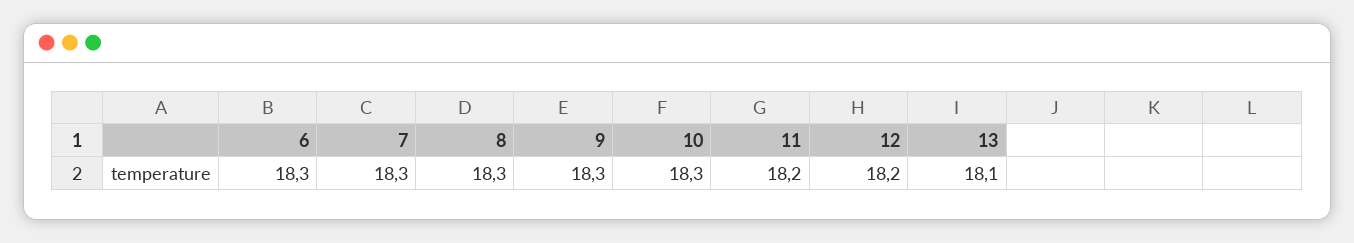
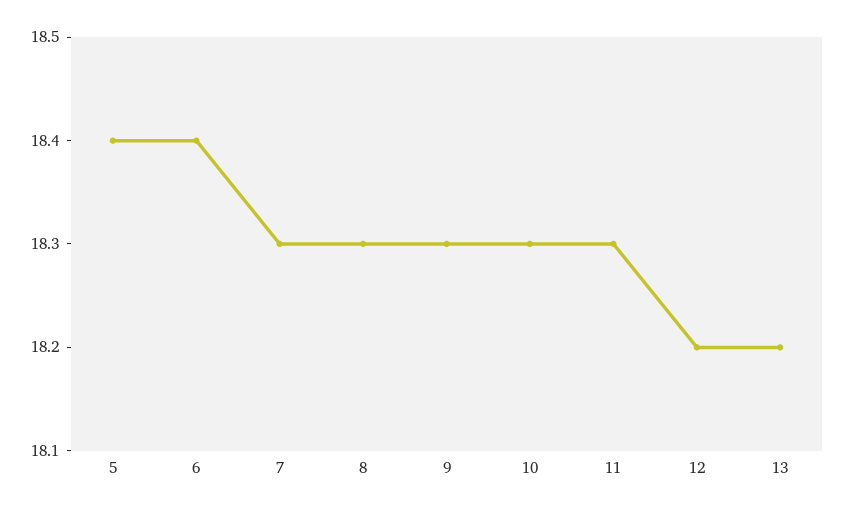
  {
-   "6": 18.3,
+   "6": 18.4,
    "7": 18.3,
    "8": 18.3,
    "9": 18.3,
    "10": 18.3,
-   "11": 18.2,
+   "11": 18.3,
    "12": 18.2,
-   "13": 18.1
+   "13": 18.2,
+   "5": 18.4
  }

